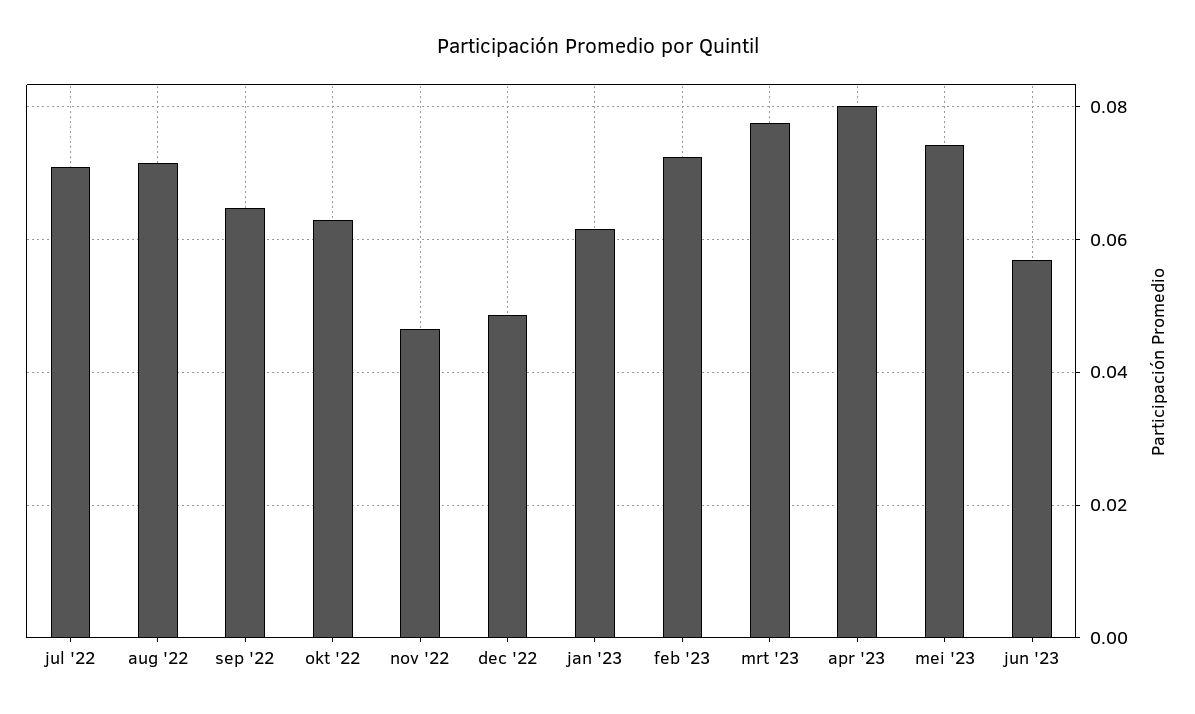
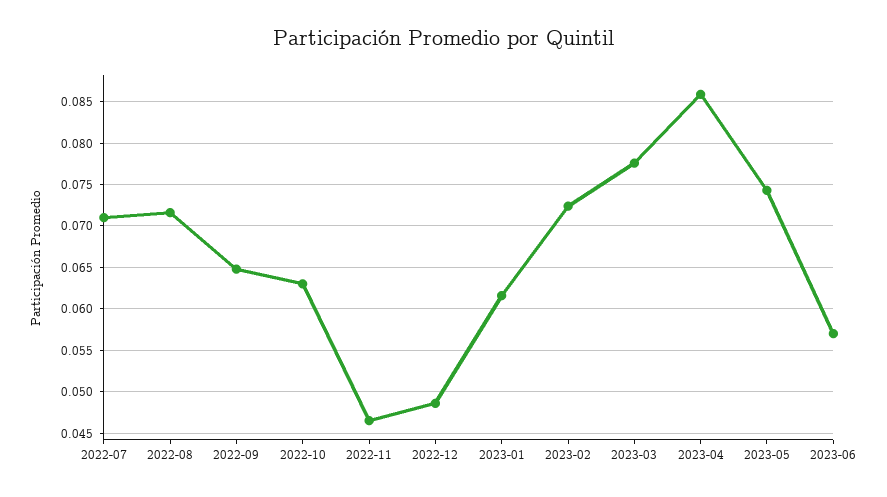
  {
    "jul '22": 0.071,
    "aug '22": 0.072,
    "sep '22": 0.065,
    "okt '22": 0.063,
    "nov '22": 0.047,
    "dec '22": 0.049,
    "jan '23": 0.062,
    "feb '23": 0.072,
    "mrt '23": 0.078,
-   "apr '23": 0.08,
+   "apr '23": 0.086,
    "mei '23": 0.074,
    "jun '23": 0.057
  }

